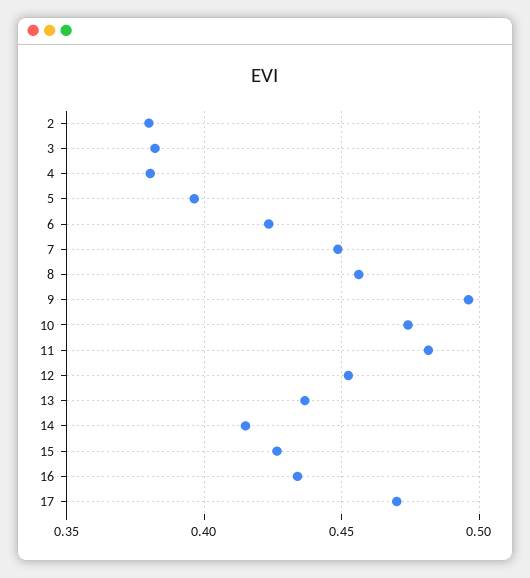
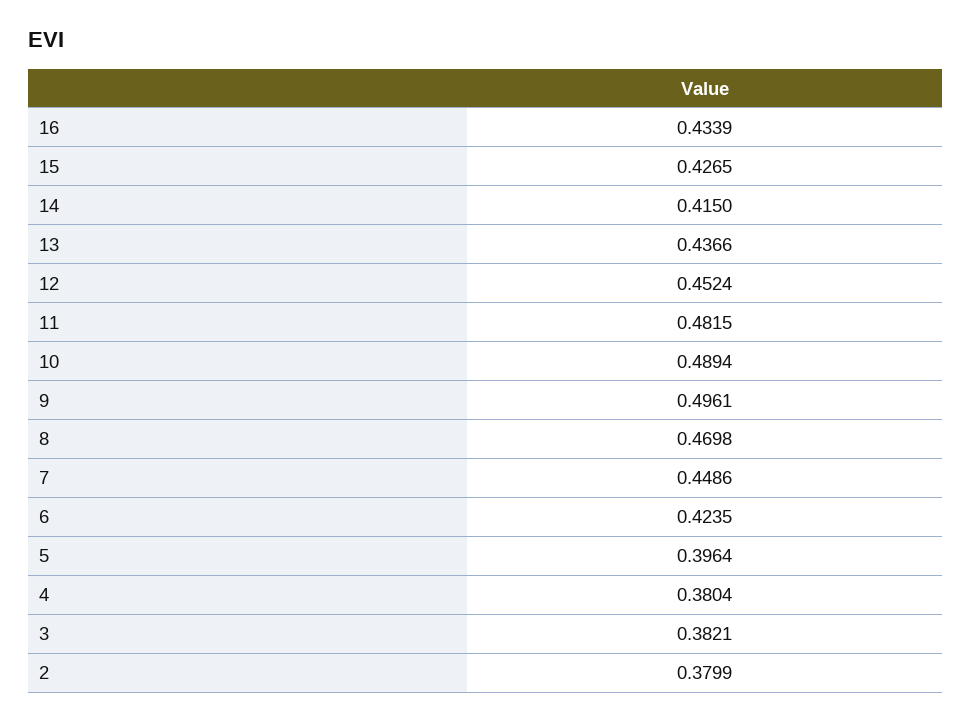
  {
    "2": 0.3799,
    "3": 0.3821,
    "4": 0.3804,
    "5": 0.3964,
    "6": 0.4235,
    "7": 0.4486,
-   "8": 0.455,
+   "8": 0.4698,
    "9": 0.4961,
-   "10": 0.475,
+   "10": 0.4894,
    "11": 0.4815,
    "12": 0.4524,
    "13": 0.4366,
    "14": 0.415,
    "15": 0.4265,
-   "16": 0.4339,
+   "16": 0.4339
-   "17": 0.47
  }

